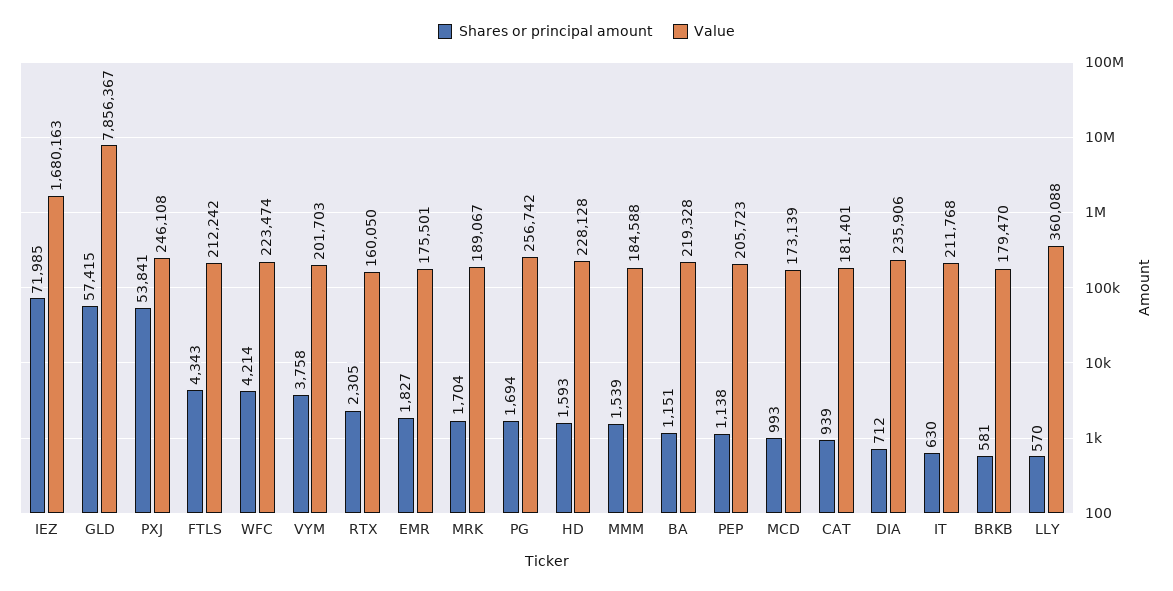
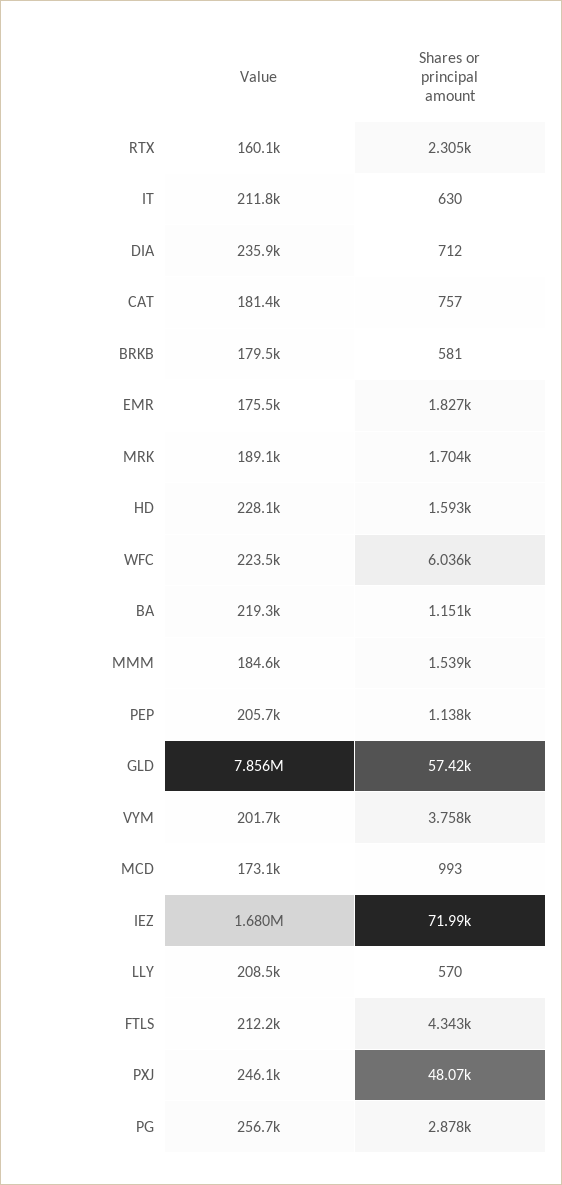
  {
    "Shares or principal amount": {
      "IEZ": 71985,
      "GLD": 57415,
-     "PXJ": 53841,
+     "PXJ": 48070,
      "FTLS": 4343,
-     "WFC": 4214,
+     "WFC": 6036,
      "VYM": 3758,
      "RTX": 2305,
      "EMR": 1827,
      "MRK": 1704,
-     "PG": 1694,
+     "PG": 2878,
      "HD": 1593,
      "MMM": 1539,
      "BA": 1151,
      "PEP": 1138,
      "MCD": 993,
-     "CAT": 939,
+     "CAT": 757,
      "DIA": 712,
      "IT": 630,
      "BRKB": 581,
      "LLY": 570
    },
    "Value": {
      "IEZ": 1680163,
      "GLD": 7856367,
      "PXJ": 246108,
      "FTLS": 212242,
      "WFC": 223474,
      "VYM": 201703,
      "RTX": 160050,
      "EMR": 175501,
      "MRK": 189067,
      "PG": 256742,
      "HD": 228128,
      "MMM": 184588,
      "BA": 219328,
      "PEP": 205723,
      "MCD": 173139,
      "CAT": 181401,
      "DIA": 235906,
      "IT": 211768,
      "BRKB": 179470,
-     "LLY": 360088
+     "LLY": 208500
    }
  }

